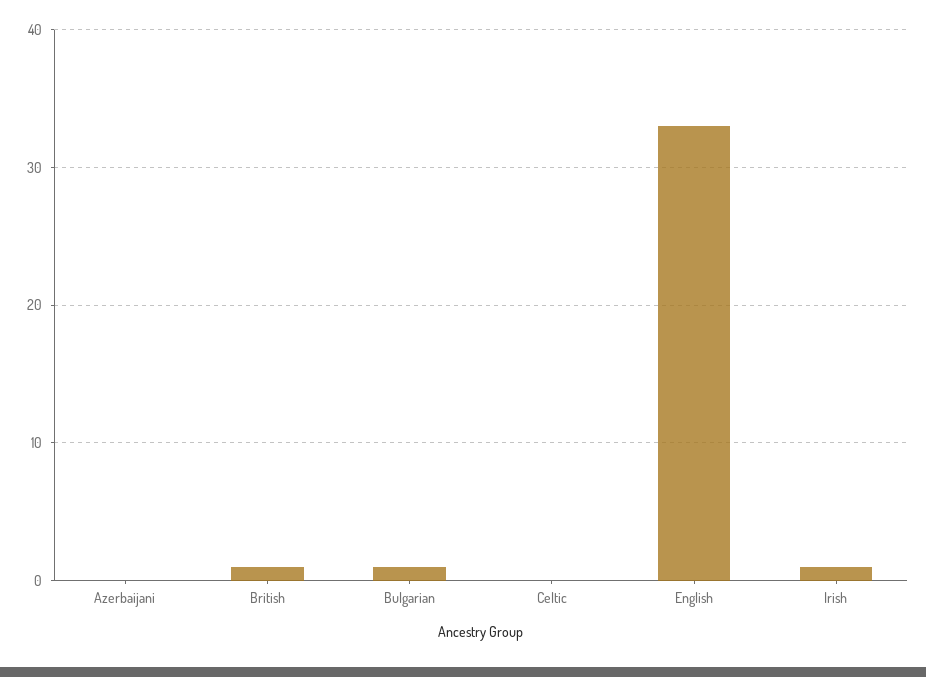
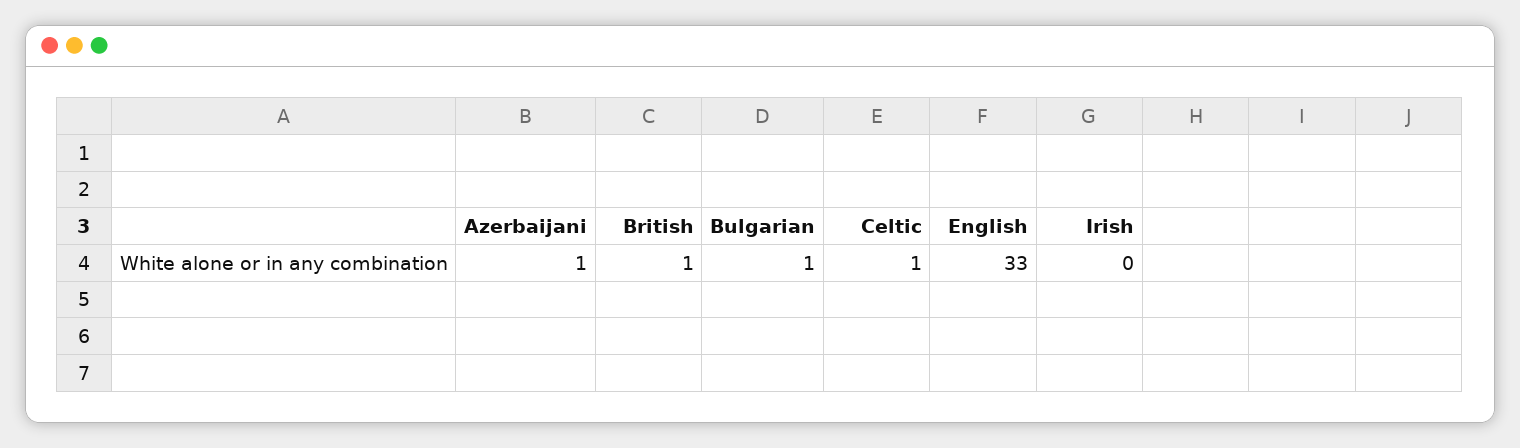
  {
-   "Azerbaijani": 0,
+   "Azerbaijani": 1,
    "British": 1,
    "Bulgarian": 1,
-   "Celtic": 0,
+   "Celtic": 1,
    "English": 33,
-   "Irish": 1
+   "Irish": 0
  }

